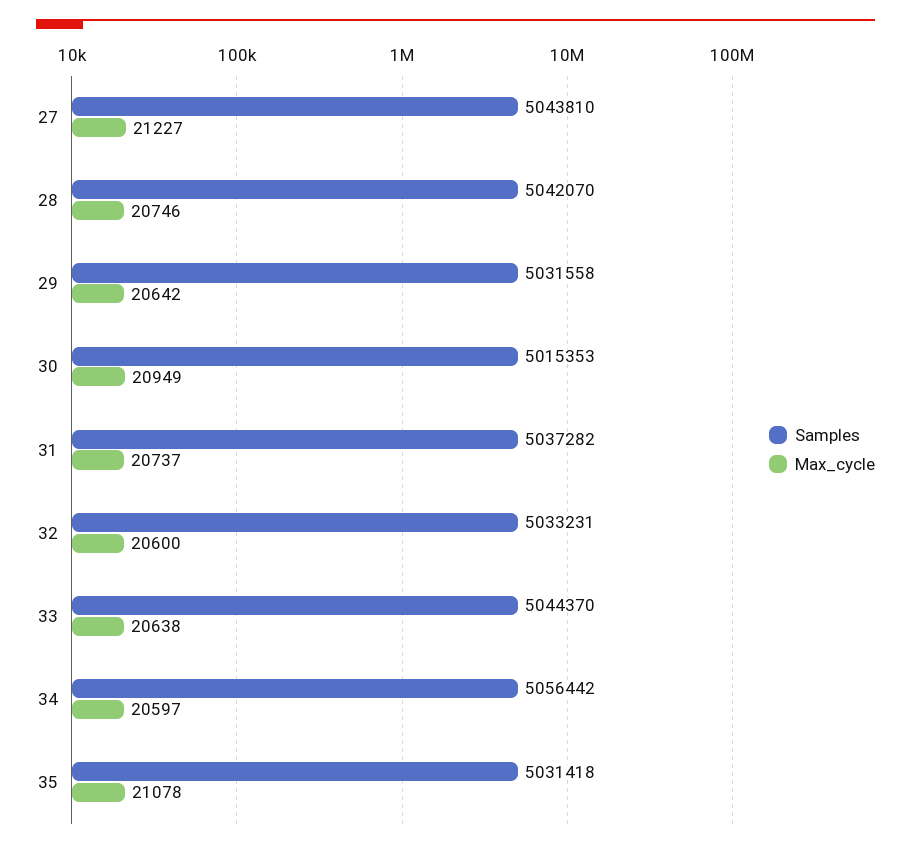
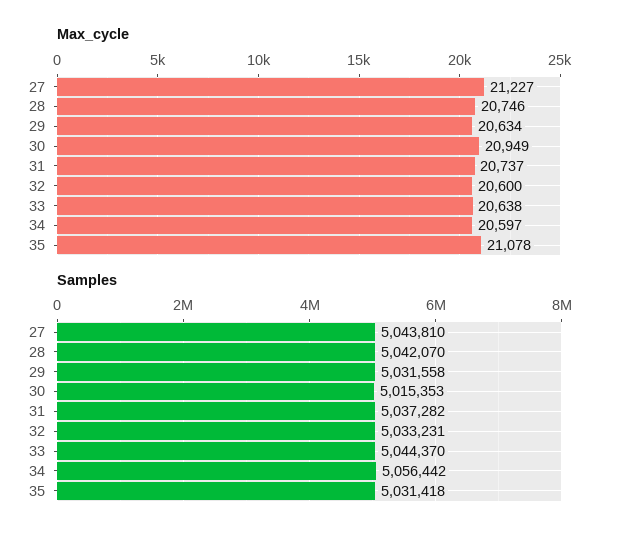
  {
    "Samples": {
      "27": 5043810,
      "28": 5042070,
      "29": 5031558,
      "30": 5015353,
      "31": 5037282,
      "32": 5033231,
      "33": 5044370,
      "34": 5056442,
      "35": 5031418
    },
    "Max_cycle": {
      "27": 21227,
      "28": 20746,
-     "29": 20642,
+     "29": 20634,
      "30": 20949,
      "31": 20737,
      "32": 20600,
      "33": 20638,
      "34": 20597,
      "35": 21078
    }
  }

